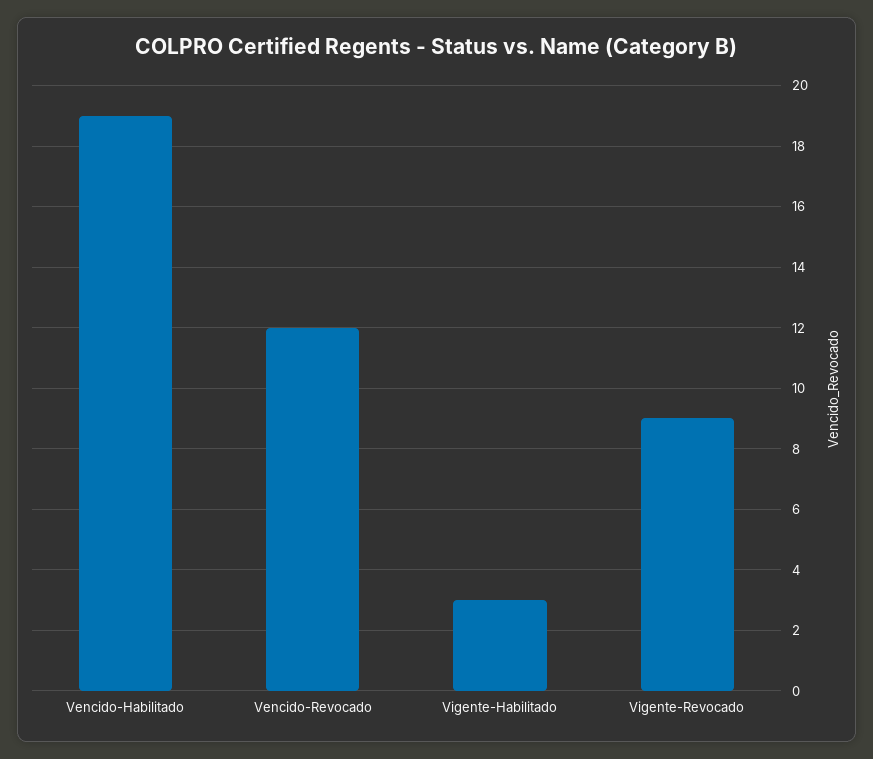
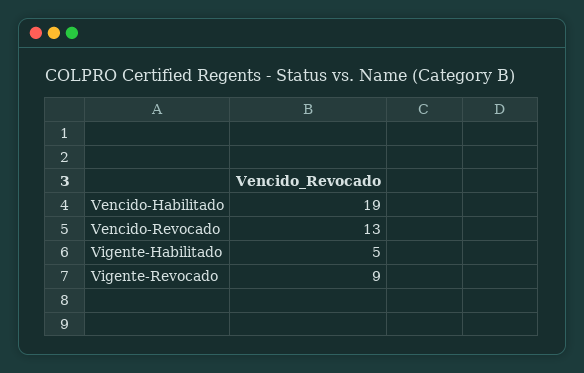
  {
    "Vencido-Habilitado": 19,
-   "Vencido-Revocado": 12,
+   "Vencido-Revocado": 13,
-   "Vigente-Habilitado": 3,
+   "Vigente-Habilitado": 5,
    "Vigente-Revocado": 9
  }

